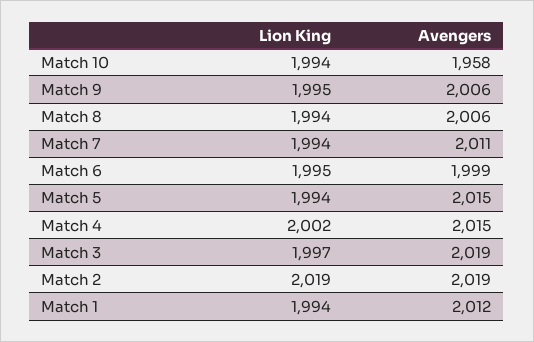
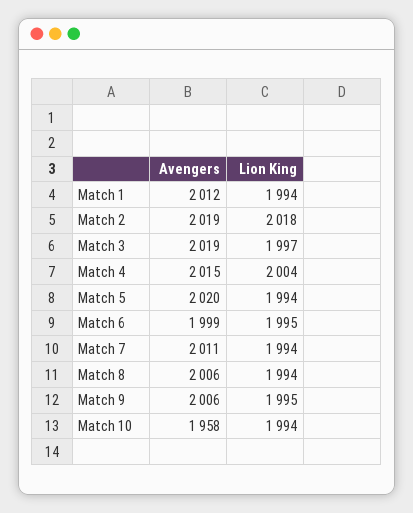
  {
    "Lion King": {
      "Match 10": 1994,
      "Match 9": 1995,
      "Match 8": 1994,
      "Match 7": 1994,
      "Match 6": 1995,
      "Match 5": 1994,
-     "Match 4": 2002,
+     "Match 4": 2004,
      "Match 3": 1997,
-     "Match 2": 2019,
+     "Match 2": 2018,
      "Match 1": 1994
    },
    "Avengers": {
      "Match 10": 1958,
      "Match 9": 2006,
      "Match 8": 2006,
      "Match 7": 2011,
      "Match 6": 1999,
-     "Match 5": 2015,
+     "Match 5": 2020,
      "Match 4": 2015,
      "Match 3": 2019,
      "Match 2": 2019,
      "Match 1": 2012
    }
  }

